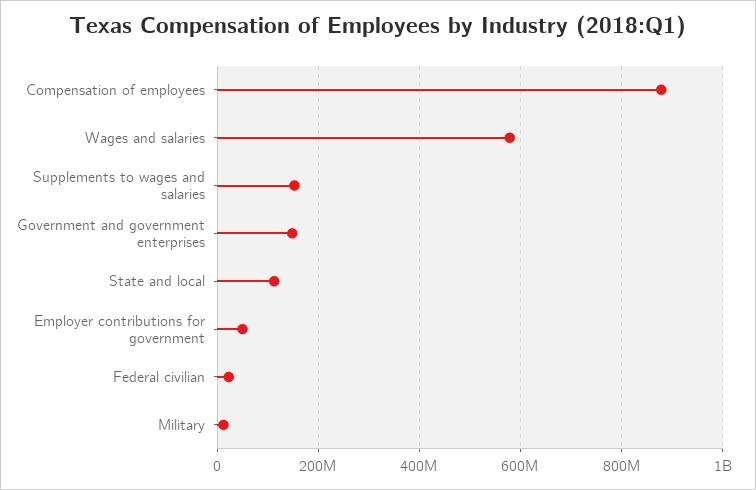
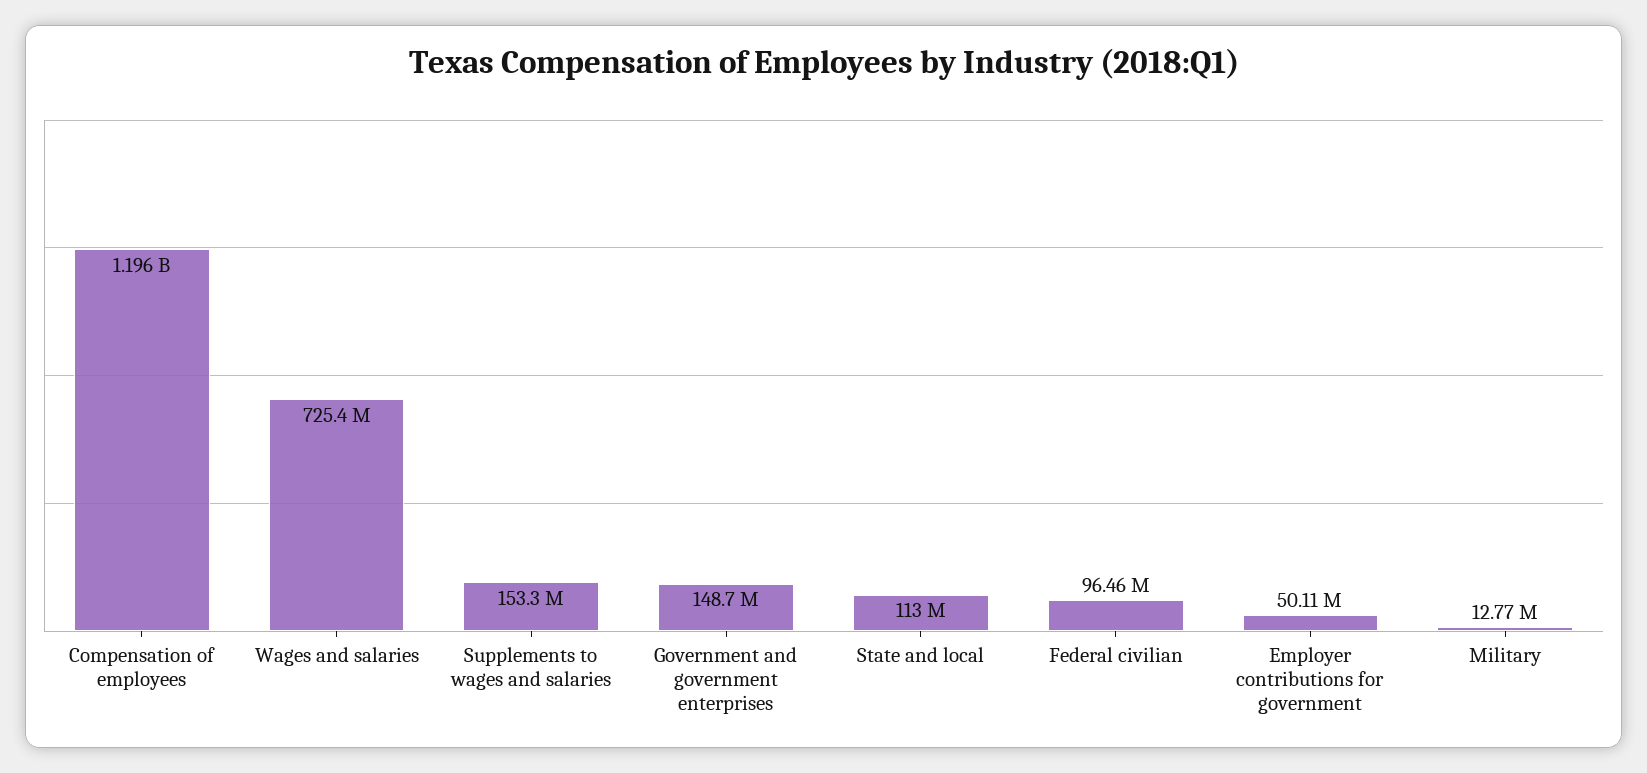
  {
-   "Compensation of employees": 880000000,
+   "Compensation of employees": 1196000000,
-   "Wages and salaries": 580000000,
+   "Wages and salaries": 725400000,
    "Supplements to wages and salaries": 153300000,
    "Government and government enterprises": 148700000,
    "State and local": 113000000,
    "Employer contributions for government": 50110000,
-   "Federal civilian": 20000000,
+   "Federal civilian": 96460000,
    "Military": 12770000
  }

